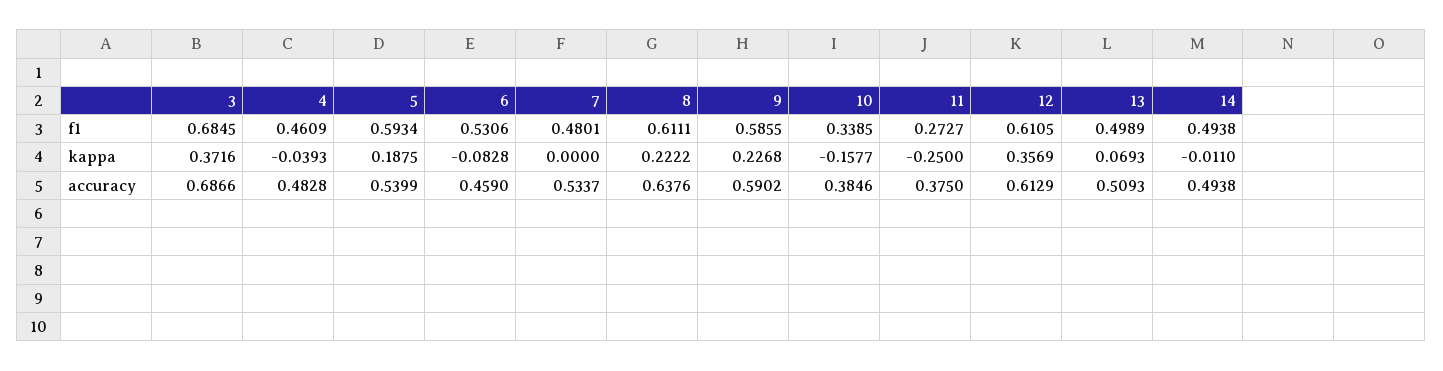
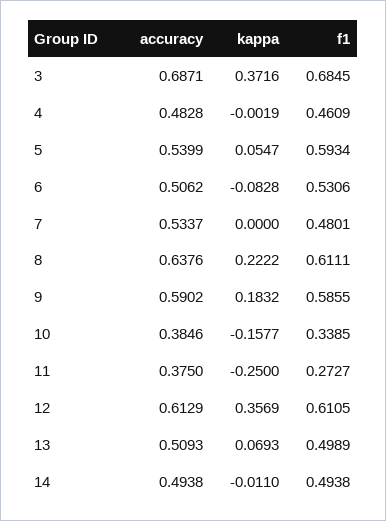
  {
    "3": {
      "f1": 0.6845,
      "kappa": 0.3716,
-     "accuracy": 0.6866
+     "accuracy": 0.6871
    },
    "4": {
      "f1": 0.4609,
-     "kappa": -0.0393,
+     "kappa": -0.0019,
      "accuracy": 0.4828
    },
    "5": {
      "f1": 0.5934,
-     "kappa": 0.1875,
+     "kappa": 0.0547,
      "accuracy": 0.5399
    },
    "6": {
      "f1": 0.5306,
      "kappa": -0.0828,
-     "accuracy": 0.459
+     "accuracy": 0.5062
    },
    "7": {
      "f1": 0.4801,
      "kappa": 0,
      "accuracy": 0.5337
    },
    "8": {
      "f1": 0.6111,
      "kappa": 0.2222,
      "accuracy": 0.6376
    },
    "9": {
      "f1": 0.5855,
-     "kappa": 0.2268,
+     "kappa": 0.1832,
      "accuracy": 0.5902
    },
    "10": {
      "f1": 0.3385,
      "kappa": -0.1577,
      "accuracy": 0.3846
    },
    "11": {
      "f1": 0.2727,
      "kappa": -0.25,
      "accuracy": 0.375
    },
    "12": {
      "f1": 0.6105,
      "kappa": 0.3569,
      "accuracy": 0.6129
    },
    "13": {
      "f1": 0.4989,
      "kappa": 0.0693,
      "accuracy": 0.5093
    },
    "14": {
      "f1": 0.4938,
      "kappa": -0.011,
      "accuracy": 0.4938
    }
  }

